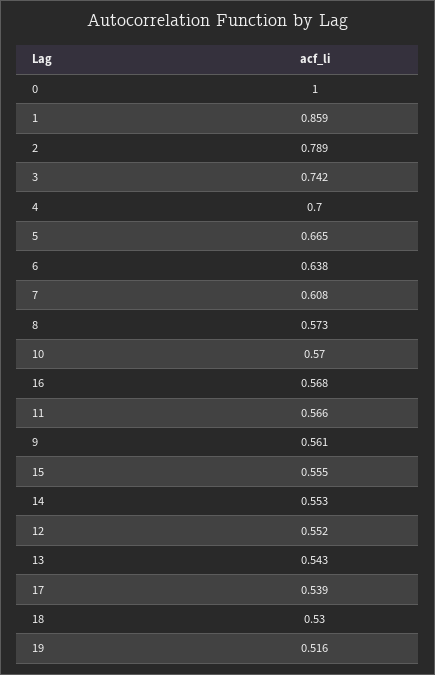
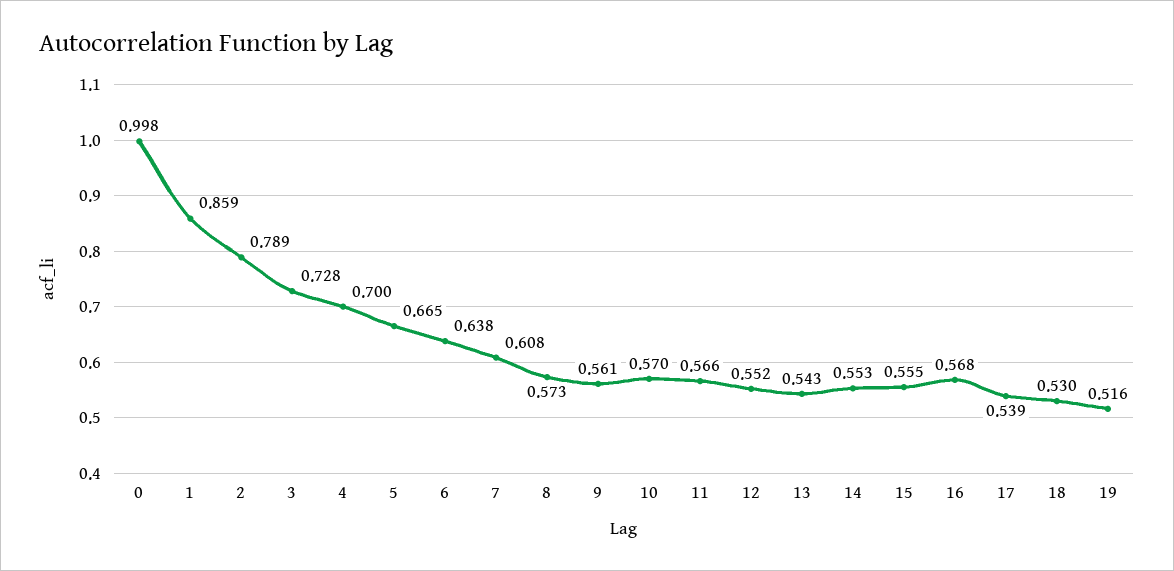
  {
-   "0": 1,
+   "0": 0.998,
    "1": 0.859,
    "2": 0.789,
-   "3": 0.742,
+   "3": 0.728,
    "4": 0.7,
    "5": 0.665,
    "6": 0.638,
    "7": 0.608,
    "8": 0.573,
    "10": 0.57,
    "16": 0.568,
    "11": 0.566,
    "9": 0.561,
    "15": 0.555,
    "14": 0.553,
    "12": 0.552,
    "13": 0.543,
    "17": 0.539,
    "18": 0.53,
    "19": 0.516
  }

